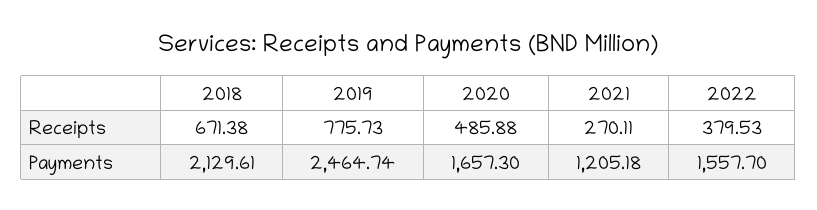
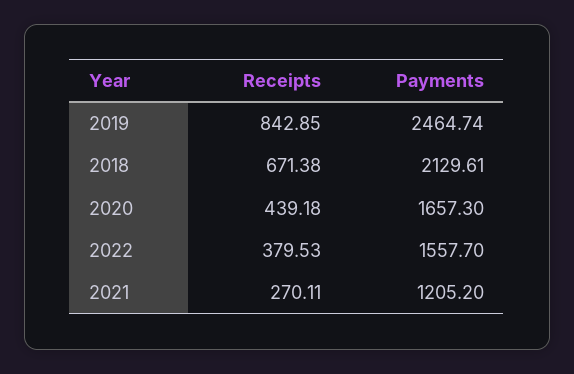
  {
    "2018": {
      "Receipts": 671.38,
      "Payments": 2129.61
    },
    "2019": {
-     "Receipts": 775.73,
+     "Receipts": 842.85,
      "Payments": 2464.74
    },
    "2020": {
-     "Receipts": 485.88,
+     "Receipts": 439.18,
      "Payments": 1657.3
    },
    "2021": {
      "Receipts": 270.11,
-     "Payments": 1205.18
+     "Payments": 1205.2
    },
    "2022": {
      "Receipts": 379.53,
      "Payments": 1557.7
    }
  }

